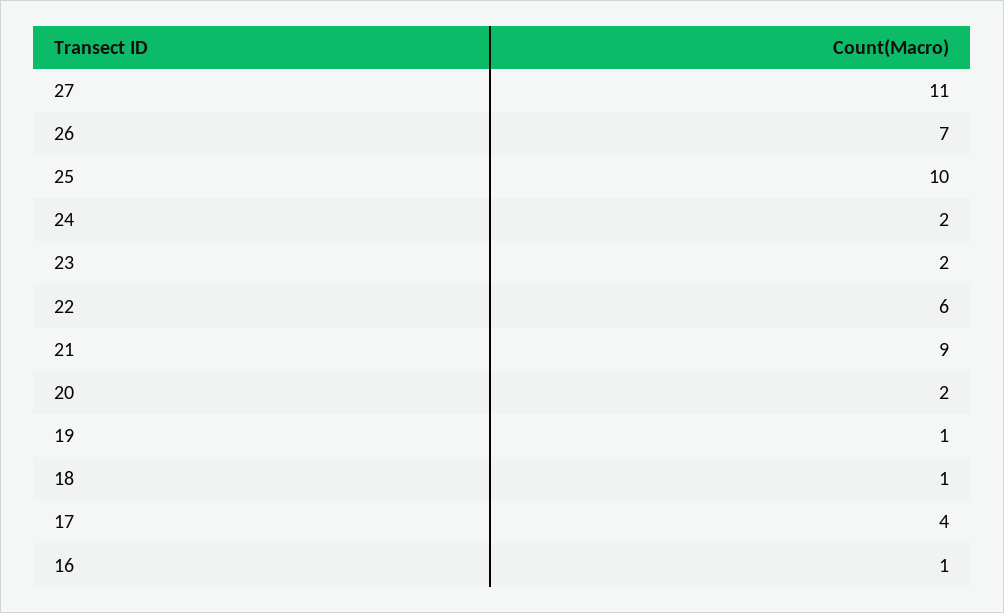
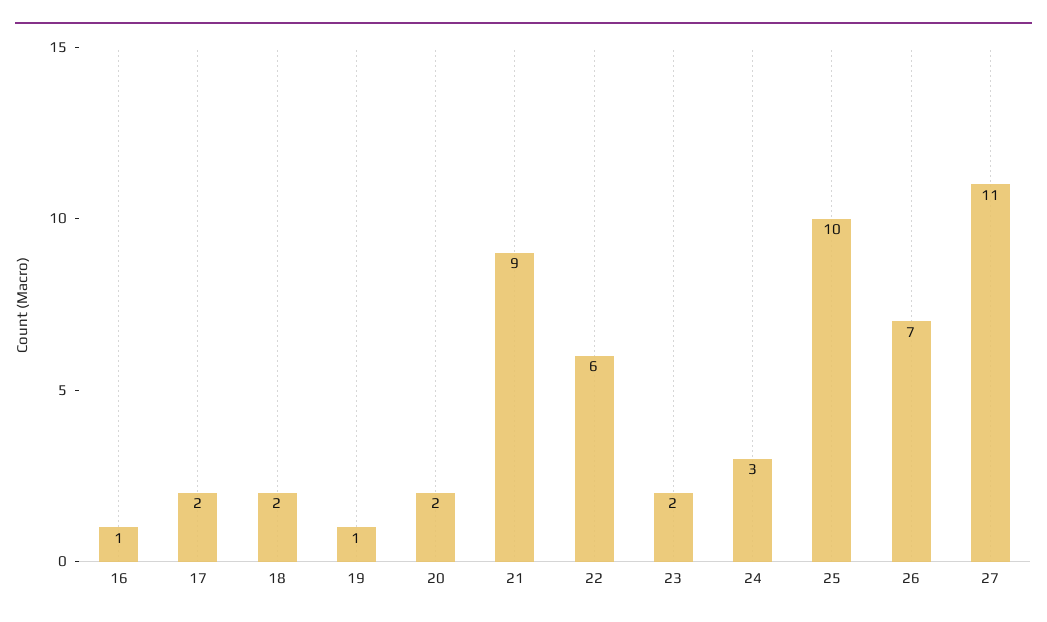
  {
    "27": 11,
    "26": 7,
    "25": 10,
-   "24": 2,
+   "24": 3,
    "23": 2,
    "22": 6,
    "21": 9,
    "20": 2,
    "19": 1,
-   "18": 1,
+   "18": 2,
-   "17": 4,
+   "17": 2,
    "16": 1
  }

